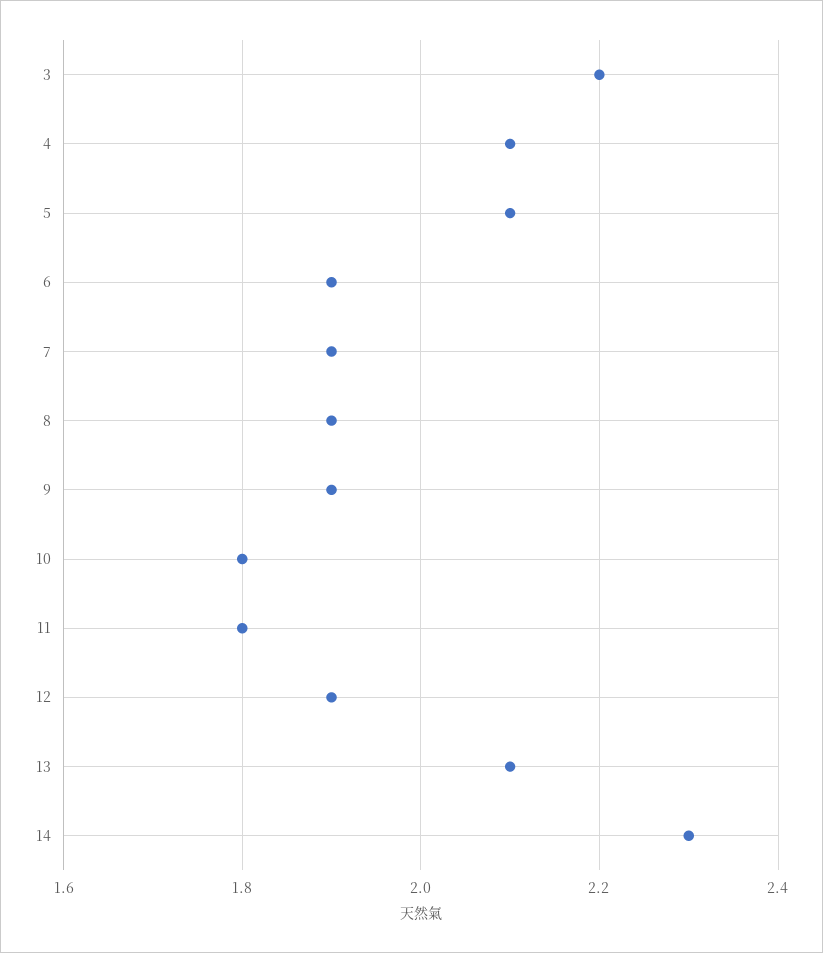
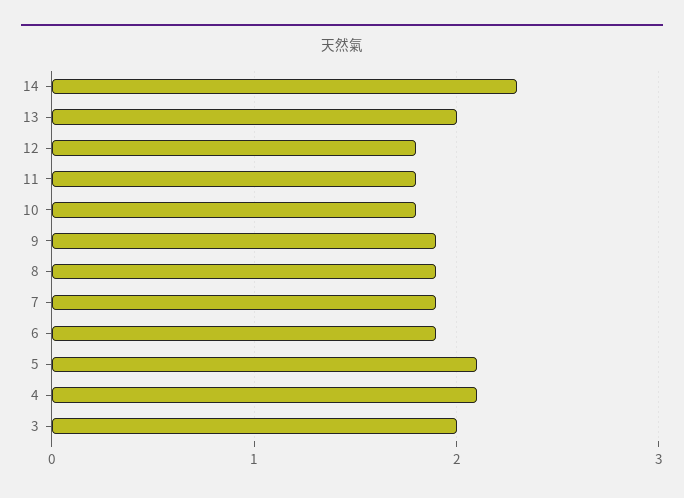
  {
-   "3": 2.2,
+   "3": 2,
    "4": 2.1,
    "5": 2.1,
    "6": 1.9,
    "7": 1.9,
    "8": 1.9,
    "9": 1.9,
    "10": 1.8,
    "11": 1.8,
-   "12": 1.9,
+   "12": 1.8,
-   "13": 2.1,
+   "13": 2,
    "14": 2.3
  }

